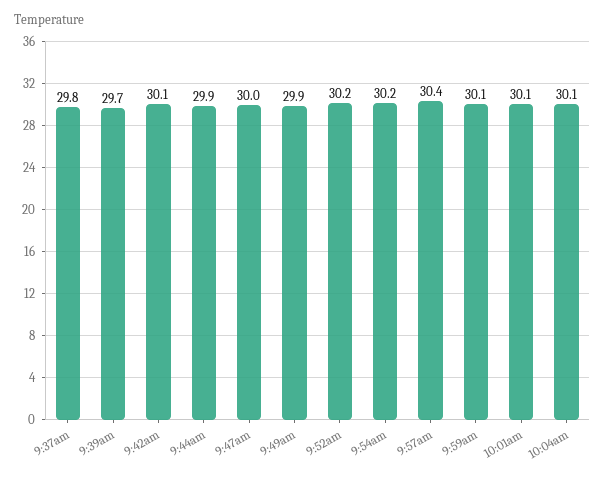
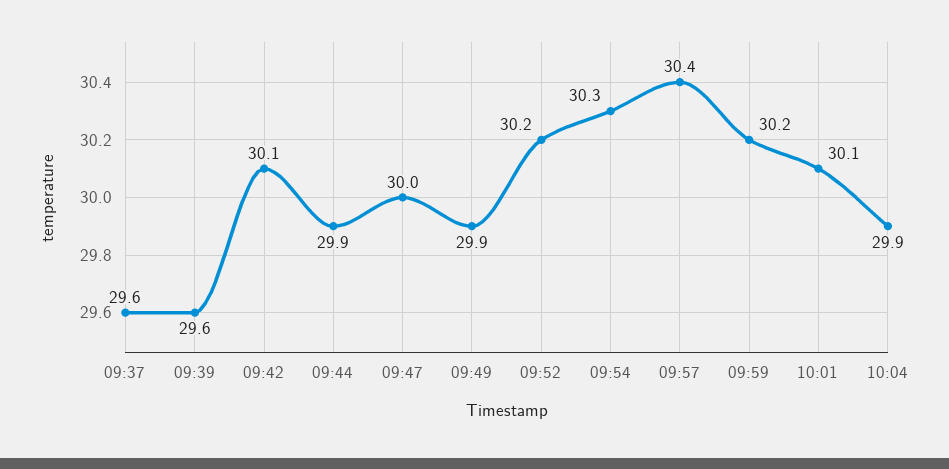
  {
-   "9:37am": 29.8,
+   "9:37am": 29.6,
-   "9:39am": 29.7,
+   "9:39am": 29.6,
    "9:42am": 30.1,
    "9:44am": 29.9,
    "9:47am": 30,
    "9:49am": 29.9,
    "9:52am": 30.2,
-   "9:54am": 30.2,
+   "9:54am": 30.3,
    "9:57am": 30.4,
-   "9:59am": 30.1,
+   "9:59am": 30.2,
    "10:01am": 30.1,
-   "10:04am": 30.1
+   "10:04am": 29.9
  }

